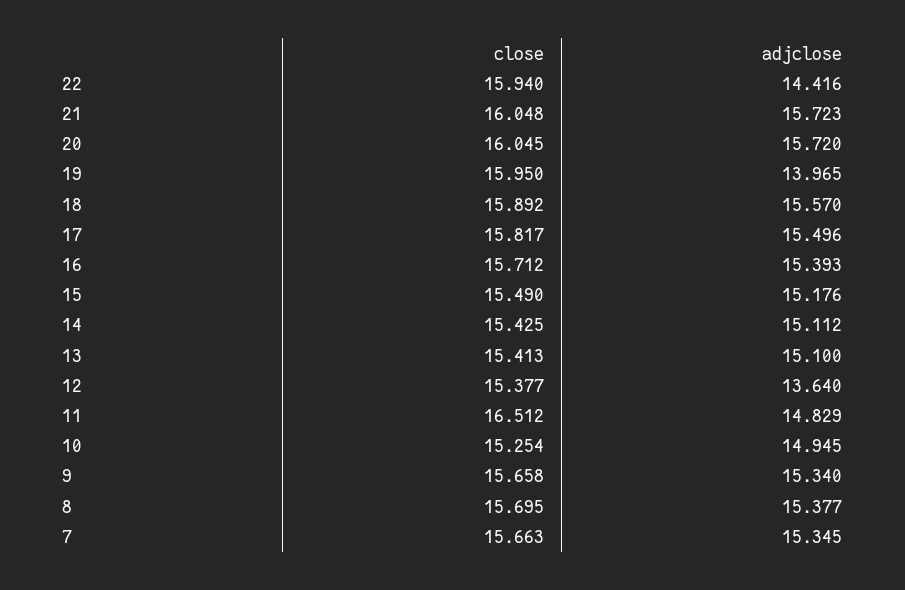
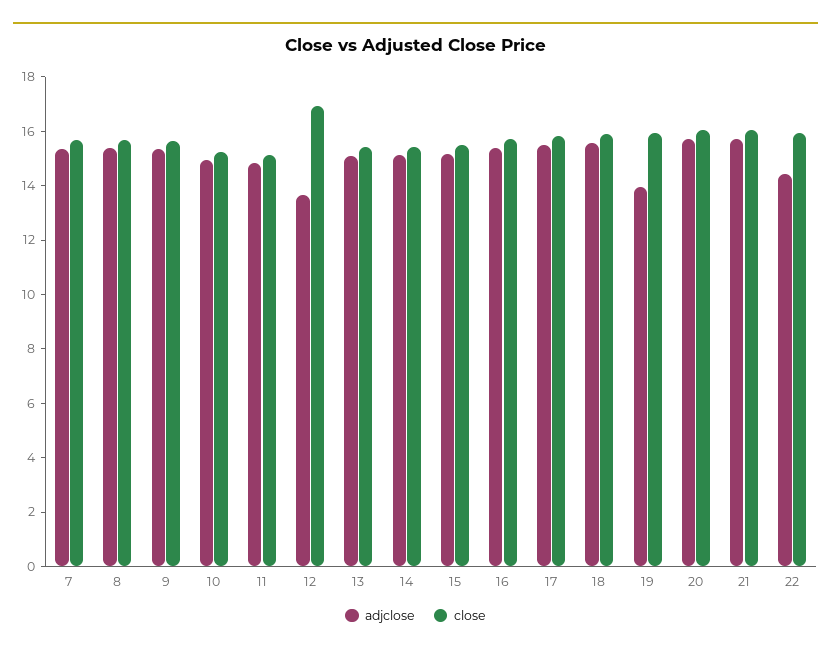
  {
    "close": {
      "22": 15.94,
      "21": 16.048,
      "20": 16.045,
      "19": 15.95,
      "18": 15.892,
      "17": 15.817,
      "16": 15.712,
      "15": 15.49,
      "14": 15.425,
      "13": 15.413,
-     "12": 15.377,
+     "12": 17,
-     "11": 16.512,
+     "11": 15,
      "10": 15.254,
      "9": 15.658,
      "8": 15.695,
      "7": 15.663
    },
    "adjclose": {
      "22": 14.416,
      "21": 15.723,
      "20": 15.72,
      "19": 13.965,
      "18": 15.57,
      "17": 15.496,
      "16": 15.393,
      "15": 15.176,
      "14": 15.112,
      "13": 15.1,
      "12": 13.64,
      "11": 14.829,
      "10": 14.945,
      "9": 15.34,
      "8": 15.377,
      "7": 15.345
    }
  }

